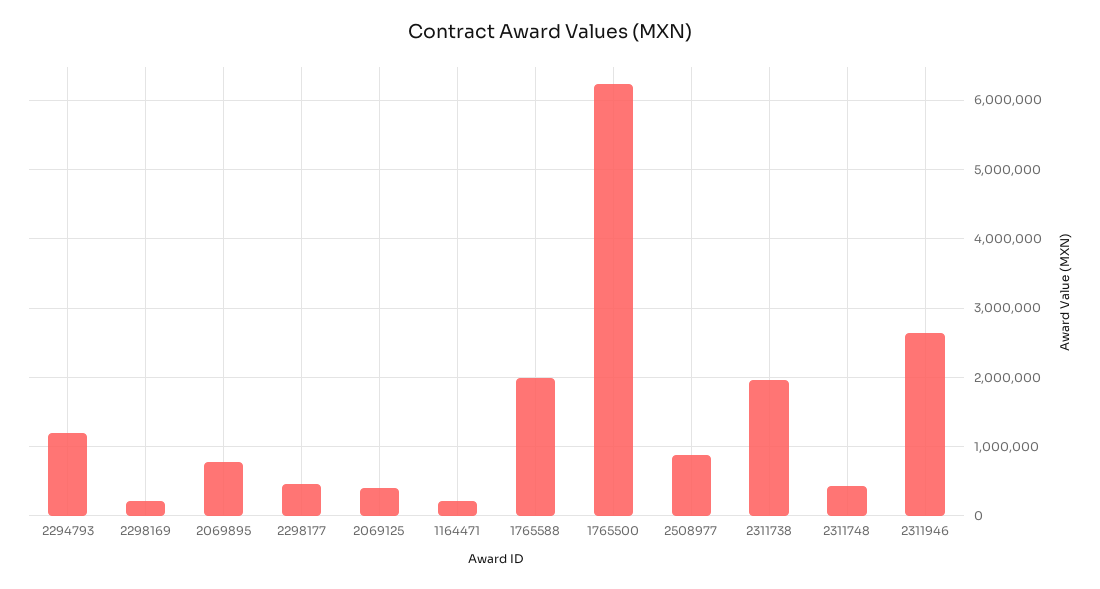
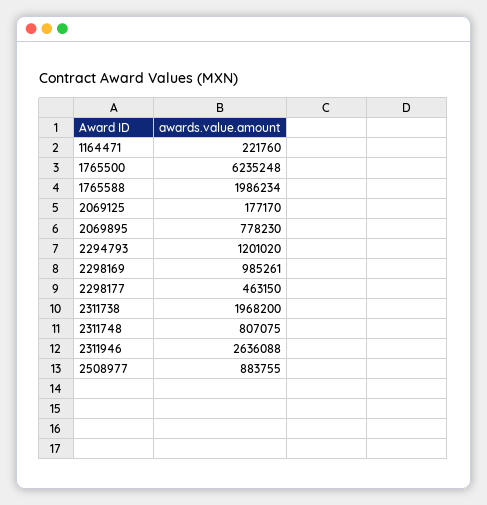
  {
    "2294793": 1201020,
-   "2298169": 200000,
+   "2298169": 985261,
    "2069895": 778230,
    "2298177": 463150,
-   "2069125": 400000,
+   "2069125": 177170,
    "1164471": 221760,
    "1765588": 1986234,
    "1765500": 6235248,
    "2508977": 883755,
    "2311738": 1968200,
-   "2311748": 400000,
+   "2311748": 807075,
    "2311946": 2636088
  }

